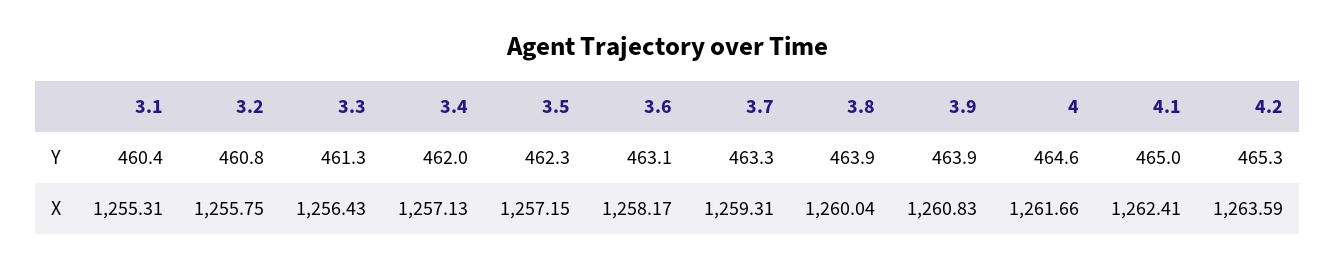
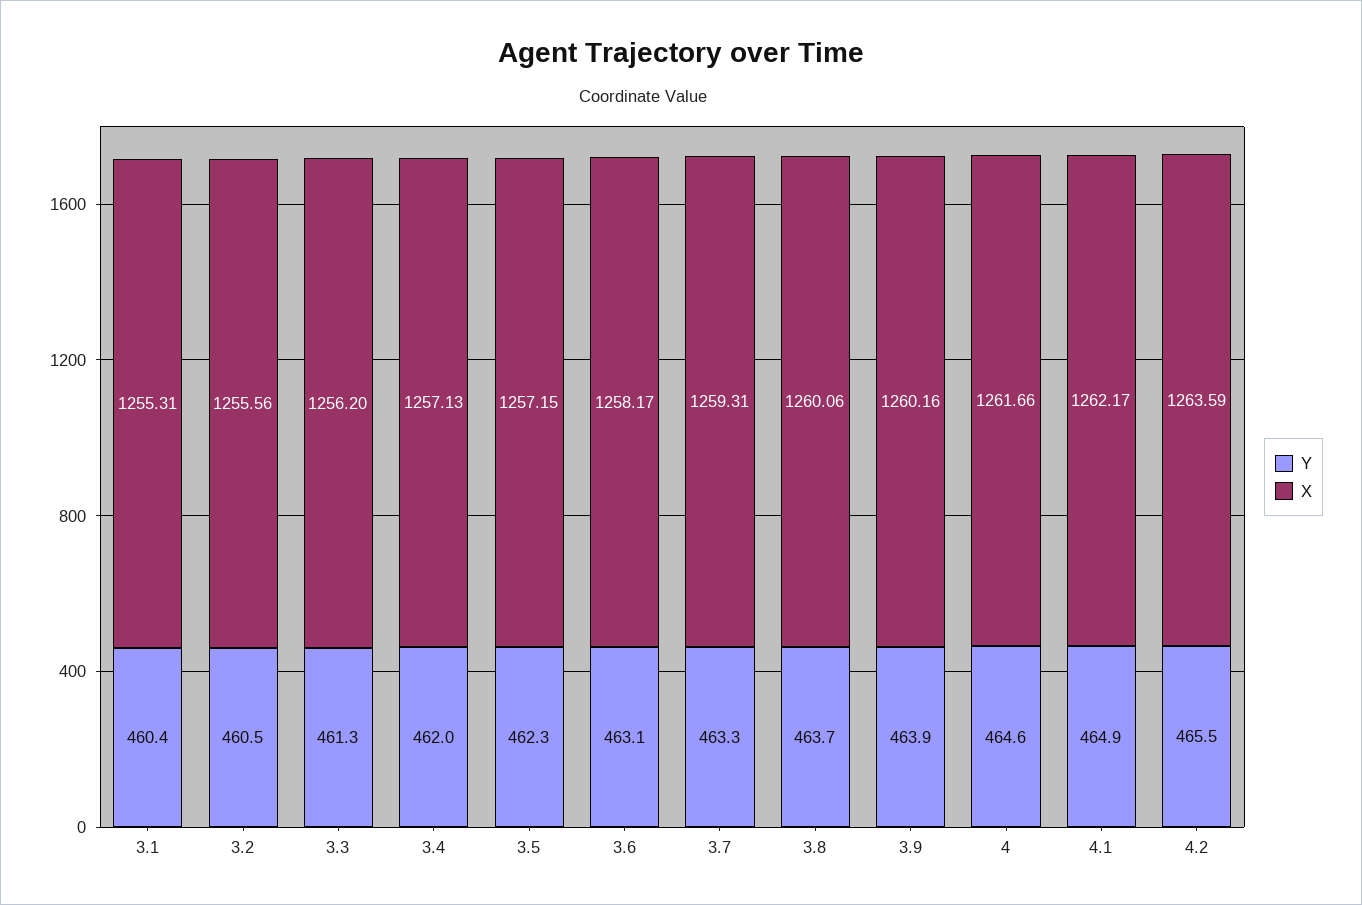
  {
    "Y": {
      "3.1": 460.4,
-     "3.2": 460.8,
+     "3.2": 460.5,
      "3.3": 461.3,
      "3.4": 462,
      "3.5": 462.3,
      "3.6": 463.1,
      "3.7": 463.3,
-     "3.8": 463.9,
+     "3.8": 463.7,
      "3.9": 463.9,
      "4": 464.6,
-     "4.1": 465,
+     "4.1": 464.9,
-     "4.2": 465.3
+     "4.2": 465.5
    },
    "X": {
      "3.1": 1255.31,
-     "3.2": 1255.75,
+     "3.2": 1255.56,
-     "3.3": 1256.43,
+     "3.3": 1256.2,
      "3.4": 1257.13,
      "3.5": 1257.15,
      "3.6": 1258.17,
      "3.7": 1259.31,
-     "3.8": 1260.04,
+     "3.8": 1260.06,
-     "3.9": 1260.83,
+     "3.9": 1260.16,
      "4": 1261.66,
-     "4.1": 1262.41,
+     "4.1": 1262.17,
      "4.2": 1263.59
    }
  }

